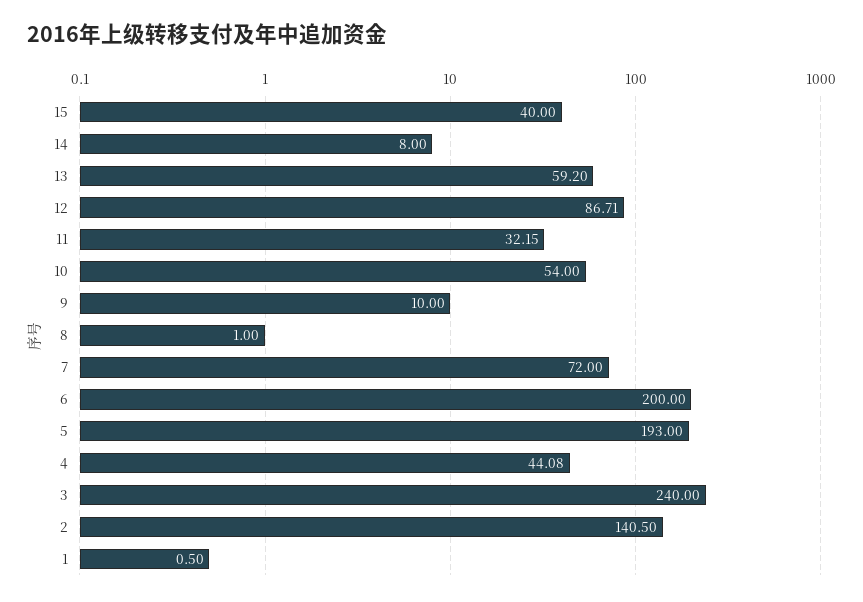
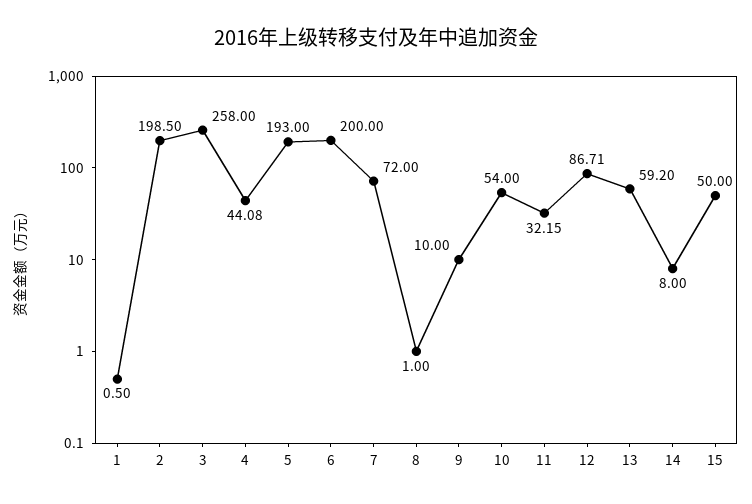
  {
-   "15": 40,
+   "15": 50,
    "14": 8,
    "13": 59.2,
    "12": 86.71,
    "11": 32.15,
    "10": 54,
    "9": 10,
    "8": 1,
    "7": 72,
    "6": 200,
    "5": 193,
    "4": 44.08,
-   "3": 240,
+   "3": 258,
-   "2": 140.5,
+   "2": 198.5,
    "1": 0.5
  }

